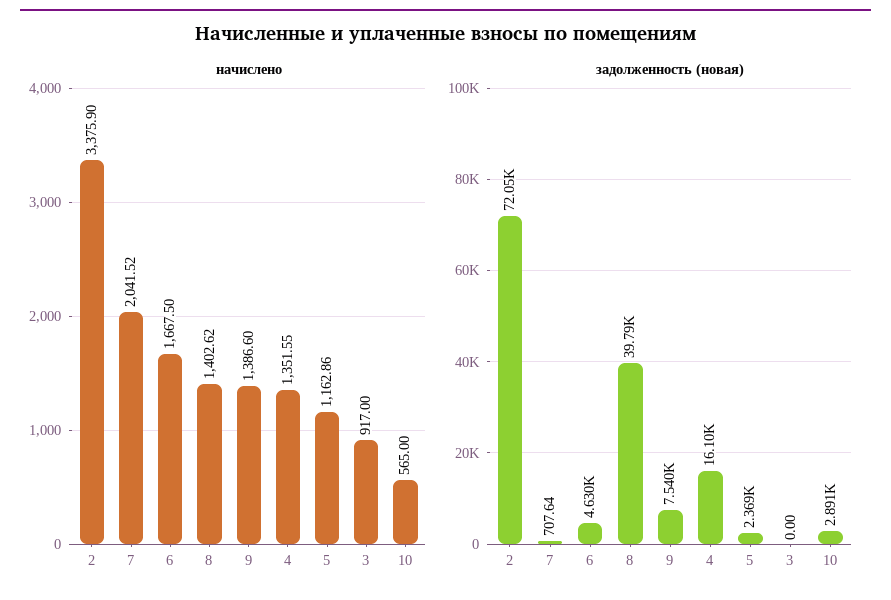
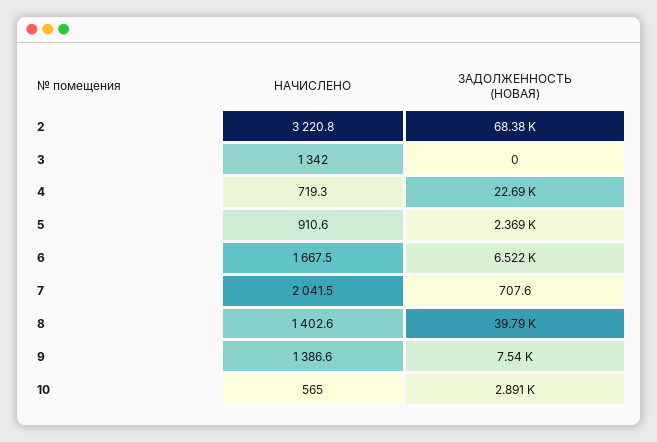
  {
    "начислено": {
-     "2": 3375.9,
+     "2": 3220.8,
      "7": 2041.52,
      "6": 1667.5,
      "8": 1402.62,
      "9": 1386.6,
-     "4": 1351.55,
+     "4": 719.3,
-     "5": 1162.86,
+     "5": 910.6,
-     "3": 917,
+     "3": 1342,
      "10": 565
    },
    "задолженность (новая)": {
-     "2": 72050,
+     "2": 68380,
      "7": 707.64,
-     "6": 4630,
+     "6": 6522,
      "8": 39790,
      "9": 7540,
-     "4": 16100,
+     "4": 22690,
      "5": 2369,
      "3": 0,
      "10": 2891
    }
  }

